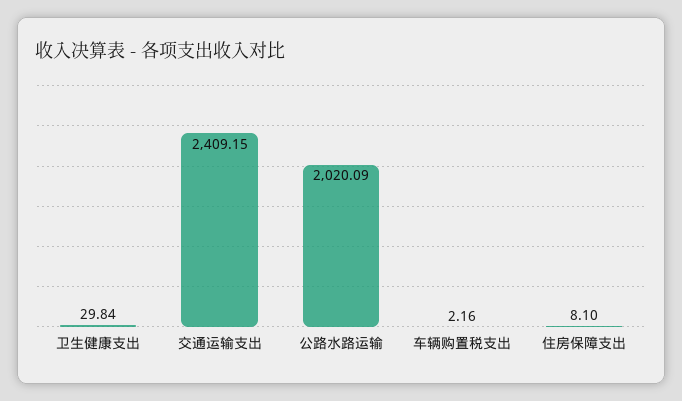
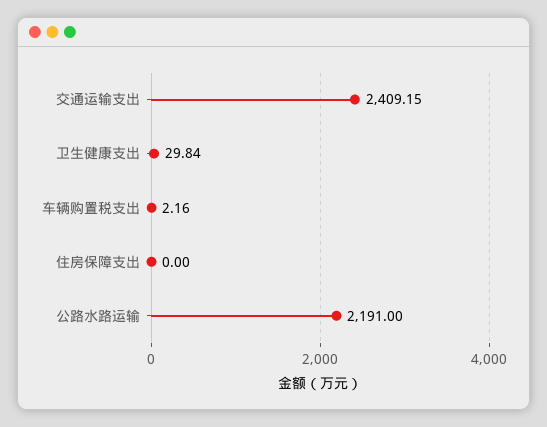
  {
    "卫生健康支出": 29.84,
    "交通运输支出": 2409.15,
-   "公路水路运输": 2020.09,
+   "公路水路运输": 2191,
    "车辆购置税支出": 2.16,
-   "住房保障支出": 8.1
+   "住房保障支出": 0
  }

